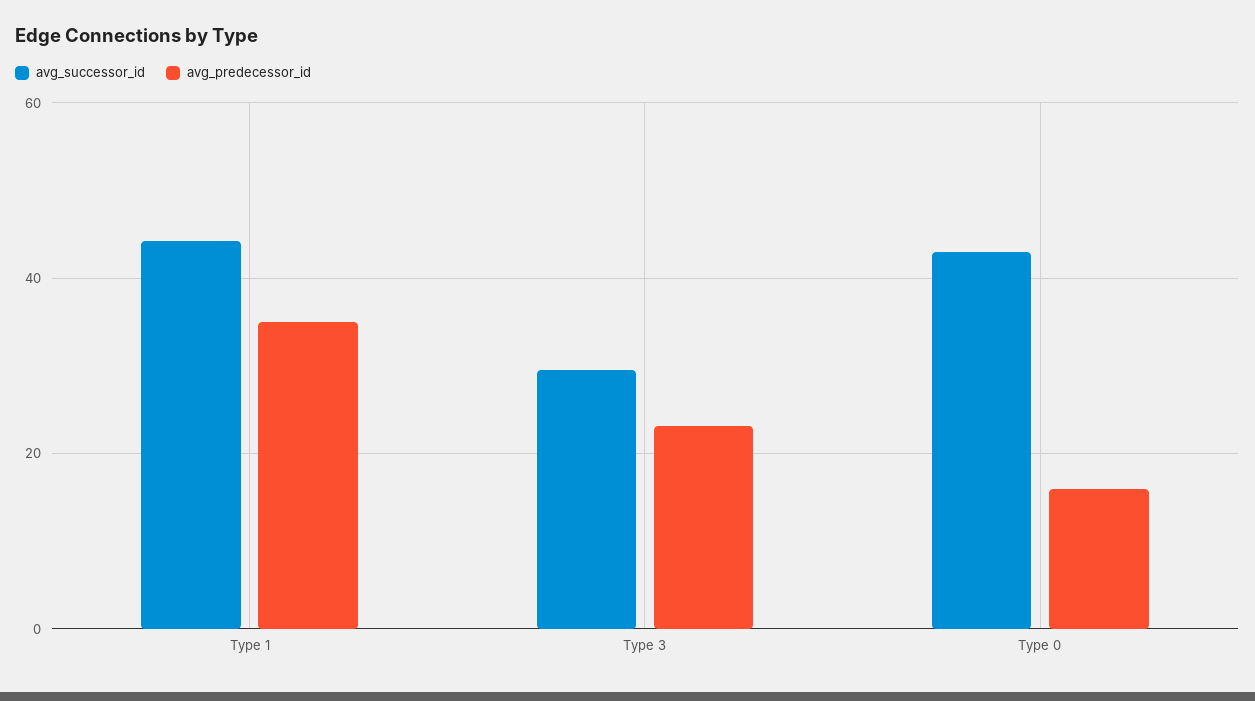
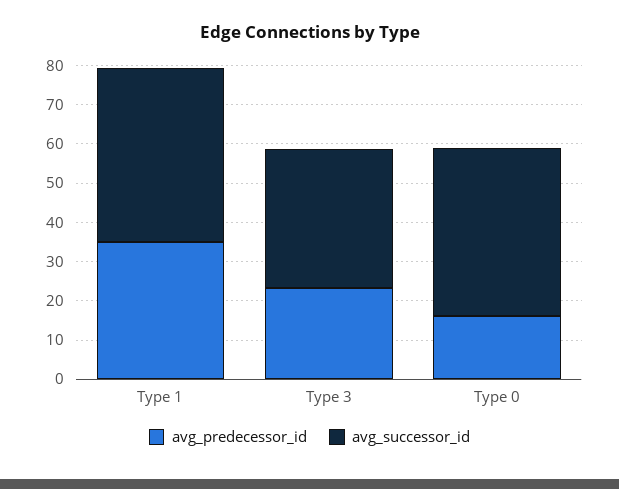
  {
    "avg_successor_id": {
      "Type 1": 44,
-     "Type 3": 30,
+     "Type 3": 35,
      "Type 0": 44
    },
    "avg_predecessor_id": {
      "Type 1": 36,
      "Type 3": 24,
      "Type 0": 16
    }
  }

